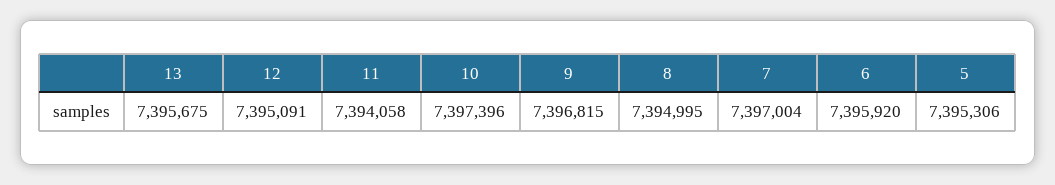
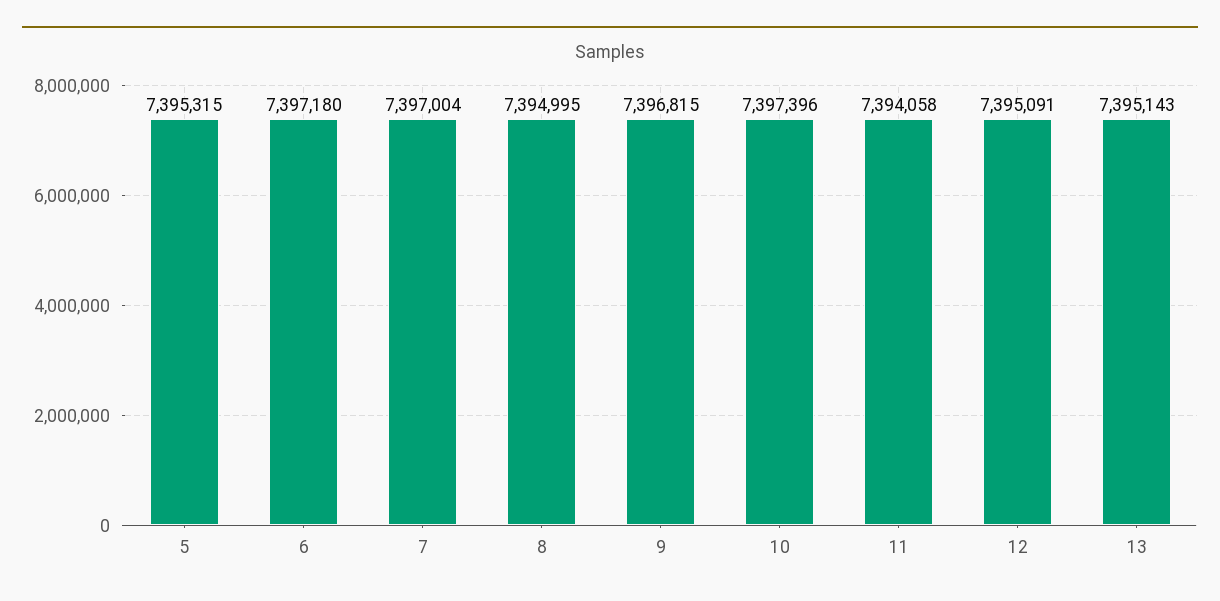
  {
-   "13": 7395675,
+   "13": 7395143,
    "12": 7395091,
    "11": 7394058,
    "10": 7397396,
    "9": 7396815,
    "8": 7394995,
    "7": 7397004,
-   "6": 7395920,
+   "6": 7397180,
-   "5": 7395306
+   "5": 7395315
  }

